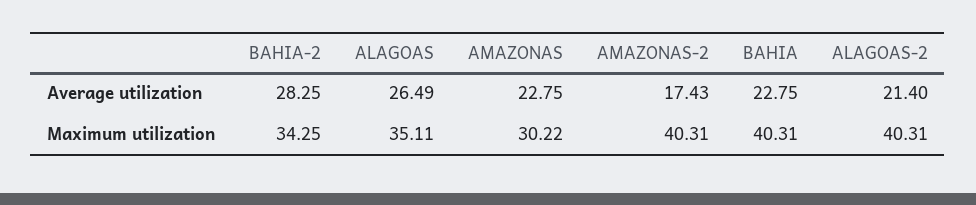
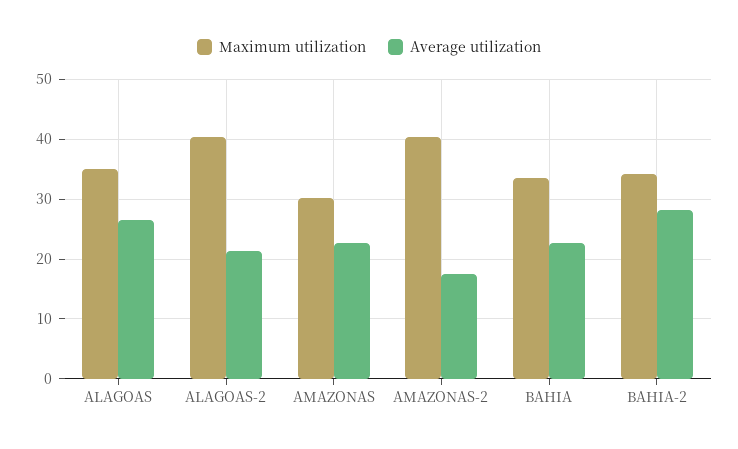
  {
    "Average utilization": {
      "BAHIA-2": 28.25,
      "ALAGOAS": 26.49,
      "AMAZONAS": 22.75,
      "AMAZONAS-2": 17.43,
      "BAHIA": 22.75,
      "ALAGOAS-2": 21.4
    },
    "Maximum utilization": {
      "BAHIA-2": 34.25,
      "ALAGOAS": 35.11,
      "AMAZONAS": 30.22,
      "AMAZONAS-2": 40.31,
-     "BAHIA": 40.31,
+     "BAHIA": 34,
      "ALAGOAS-2": 40.31
    }
  }

